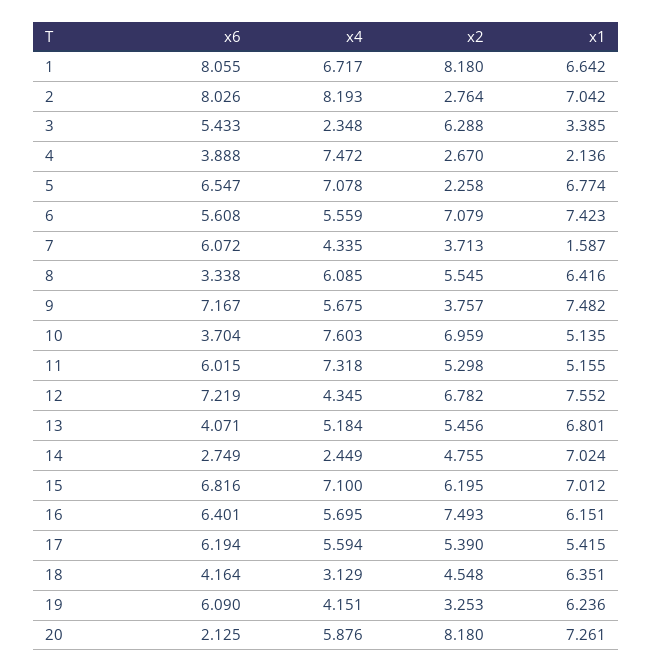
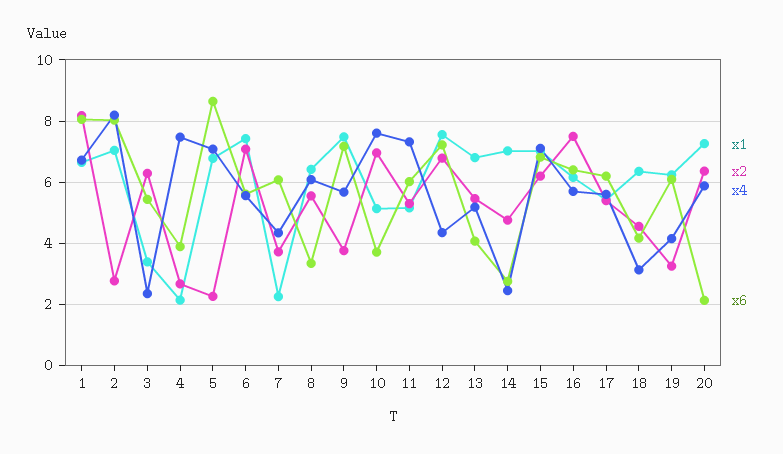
  {
    "x6": {
      "1": 8.055,
      "2": 8.026,
      "3": 5.433,
      "4": 3.888,
-     "5": 6.547,
+     "5": 8.6,
      "6": 5.608,
      "7": 6.072,
      "8": 3.338,
      "9": 7.167,
      "10": 3.704,
      "11": 6.015,
      "12": 7.219,
      "13": 4.071,
      "14": 2.749,
      "15": 6.816,
      "16": 6.401,
      "17": 6.194,
      "18": 4.164,
      "19": 6.09,
      "20": 2.125
    },
    "x4": {
      "1": 6.717,
      "2": 8.193,
      "3": 2.348,
      "4": 7.472,
      "5": 7.078,
      "6": 5.559,
      "7": 4.335,
      "8": 6.085,
      "9": 5.675,
      "10": 7.603,
      "11": 7.318,
      "12": 4.345,
      "13": 5.184,
      "14": 2.449,
      "15": 7.1,
      "16": 5.695,
      "17": 5.594,
      "18": 3.129,
      "19": 4.151,
      "20": 5.876
    },
    "x2": {
      "1": 8.18,
      "2": 2.764,
      "3": 6.288,
      "4": 2.67,
      "5": 2.258,
      "6": 7.079,
      "7": 3.713,
      "8": 5.545,
      "9": 3.757,
      "10": 6.959,
      "11": 5.298,
      "12": 6.782,
      "13": 5.456,
      "14": 4.755,
      "15": 6.195,
      "16": 7.493,
      "17": 5.39,
      "18": 4.548,
      "19": 3.253,
-     "20": 8.18
+     "20": 6.4
    },
    "x1": {
      "1": 6.642,
      "2": 7.042,
      "3": 3.385,
      "4": 2.136,
      "5": 6.774,
      "6": 7.423,
-     "7": 1.587,
+     "7": 2.2,
      "8": 6.416,
      "9": 7.482,
      "10": 5.135,
      "11": 5.155,
      "12": 7.552,
      "13": 6.801,
      "14": 7.024,
      "15": 7.012,
      "16": 6.151,
      "17": 5.415,
      "18": 6.351,
      "19": 6.236,
      "20": 7.261
    }
  }

